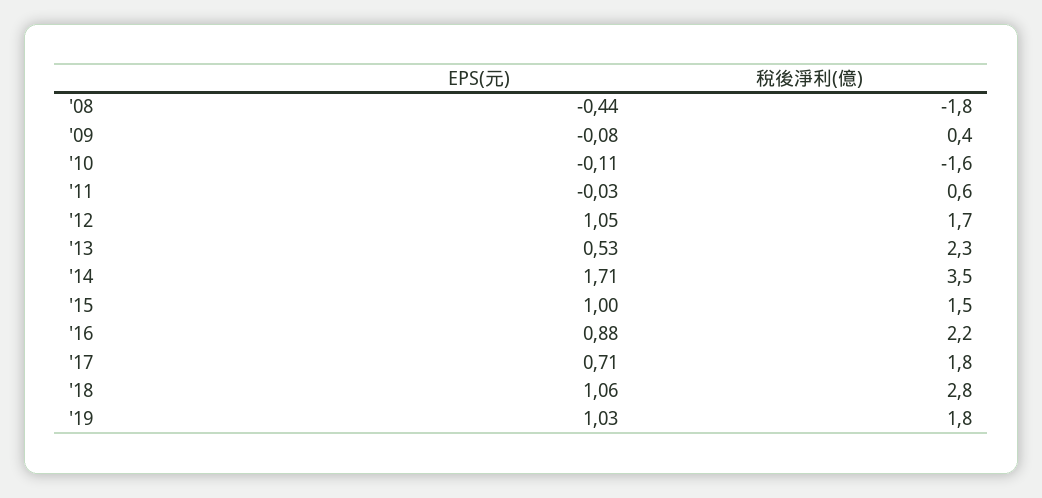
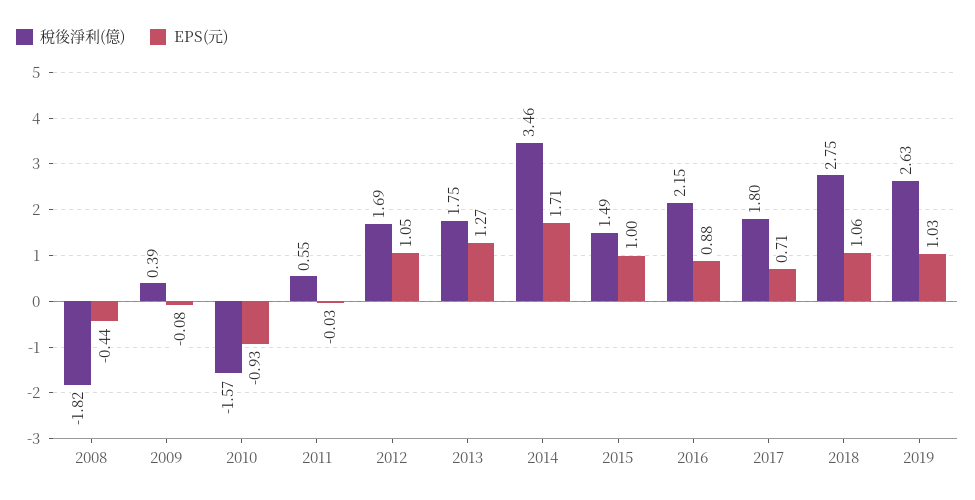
  {
    "EPS(元)": {
      "'08": -0.44,
      "'09": -0.08,
-     "'10": -0.11,
+     "'10": -0.93,
      "'11": -0.03,
      "'12": 1.05,
-     "'13": 0.53,
+     "'13": 1.27,
      "'14": 1.71,
      "'15": 1,
      "'16": 0.88,
      "'17": 0.71,
      "'18": 1.06,
      "'19": 1.03
    },
    "稅後淨利(億)": {
      "'08": -1.82,
      "'09": 0.39,
      "'10": -1.57,
      "'11": 0.55,
      "'12": 1.69,
-     "'13": 2.3,
+     "'13": 1.75,
      "'14": 3.46,
      "'15": 1.49,
      "'16": 2.15,
      "'17": 1.8,
      "'18": 2.75,
-     "'19": 1.8
+     "'19": 2.63
    }
  }

